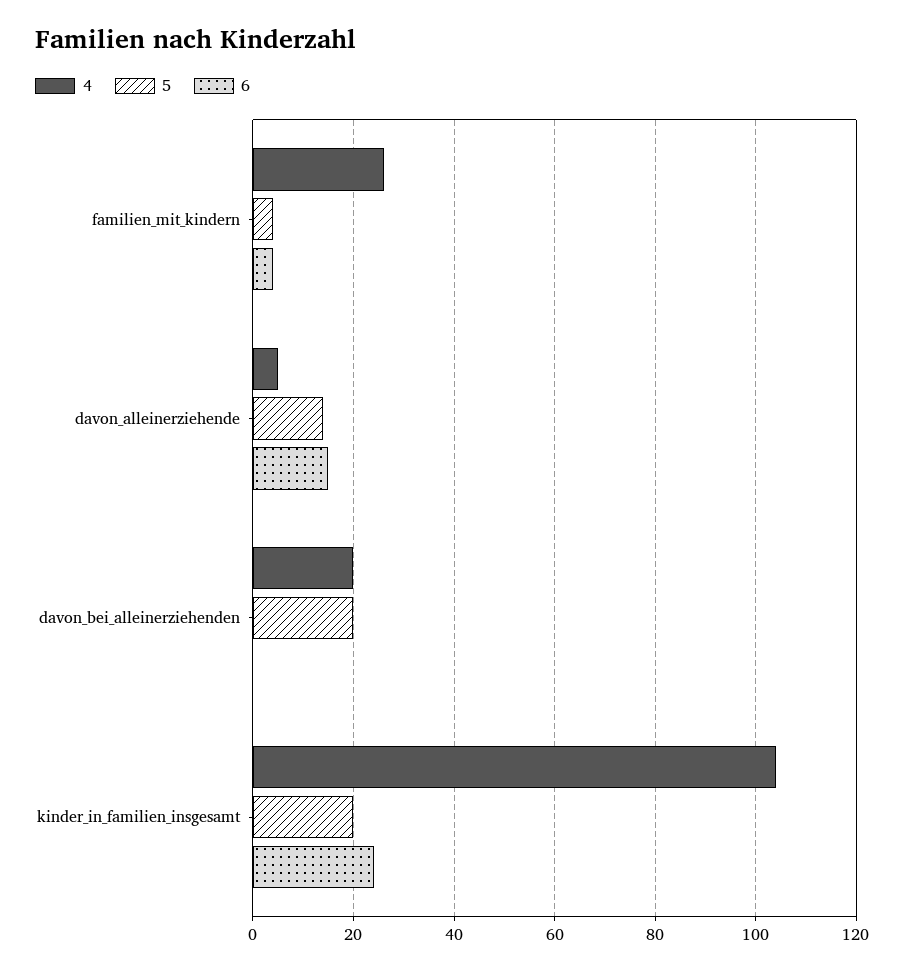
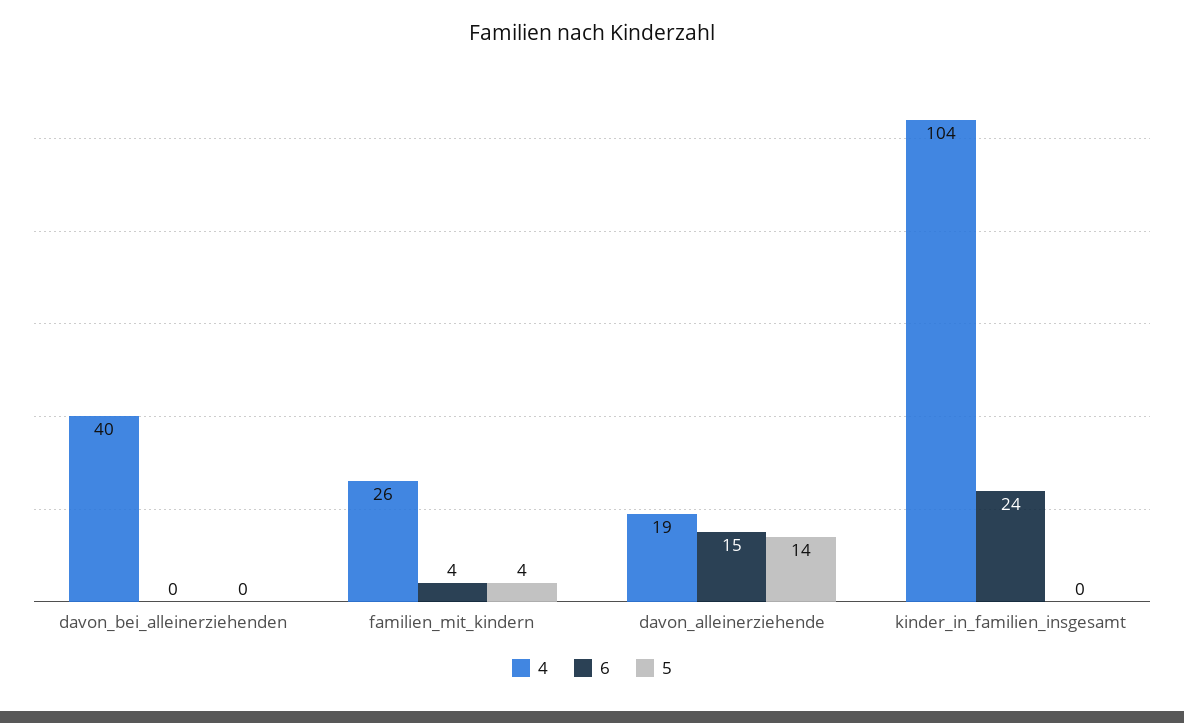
  {
    "4": {
      "familien_mit_kindern": 26,
-     "davon_alleinerziehende": 5,
+     "davon_alleinerziehende": 19,
-     "davon_bei_alleinerziehenden": 20,
+     "davon_bei_alleinerziehenden": 40,
      "kinder_in_familien_insgesamt": 104
    },
    "5": {
      "familien_mit_kindern": 4,
      "davon_alleinerziehende": 14,
-     "davon_bei_alleinerziehenden": 20,
+     "davon_bei_alleinerziehenden": 0,
-     "kinder_in_familien_insgesamt": 20
+     "kinder_in_familien_insgesamt": 0
    },
    "6": {
      "familien_mit_kindern": 4,
      "davon_alleinerziehende": 15,
      "davon_bei_alleinerziehenden": 0,
      "kinder_in_familien_insgesamt": 24
    }
  }

